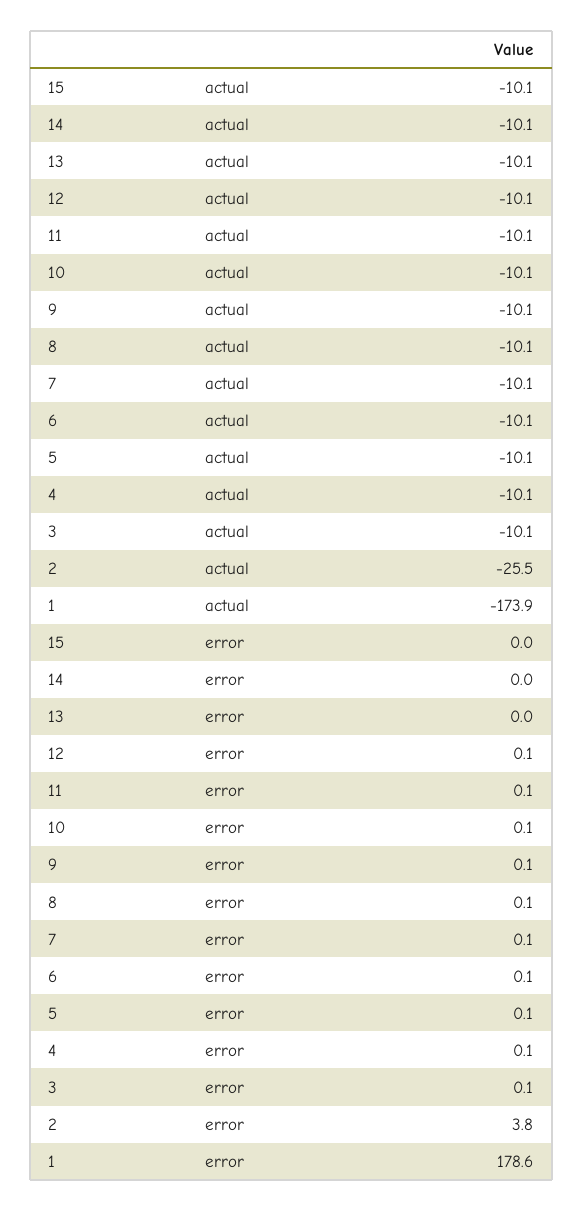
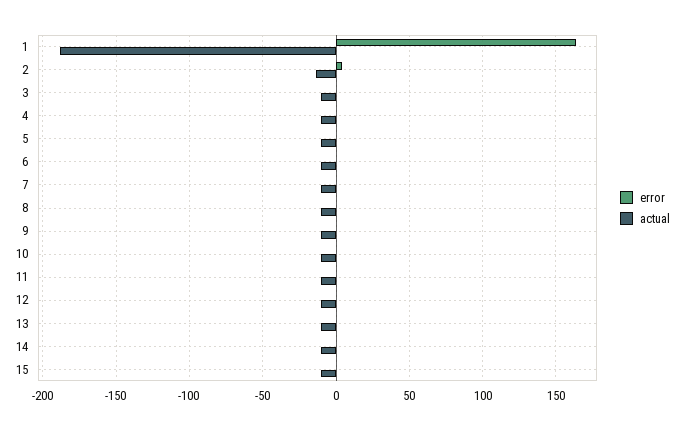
  {
    "actual": {
      "15": -10.1,
      "14": -10.1,
      "13": -10.1,
      "12": -10.1,
      "11": -10.1,
      "10": -10.1,
      "9": -10.1,
      "8": -10.1,
      "7": -10.1,
      "6": -10.1,
      "5": -10.1,
      "4": -10.1,
      "3": -10.1,
-     "2": -25.5,
+     "2": -15,
-     "1": -173.9
+     "1": -190
    },
    "error": {
      "15": 0,
      "14": 0,
      "13": 0,
      "12": 0.1,
      "11": 0.1,
      "10": 0.1,
      "9": 0.1,
      "8": 0.1,
      "7": 0.1,
      "6": 0.1,
      "5": 0.1,
      "4": 0.1,
      "3": 0.1,
      "2": 3.8,
-     "1": 178.6
+     "1": 165
    }
  }

